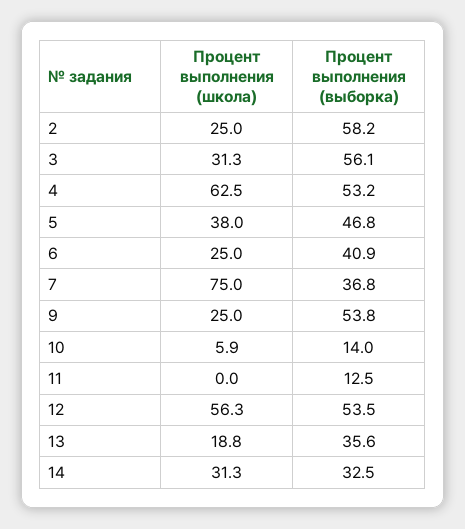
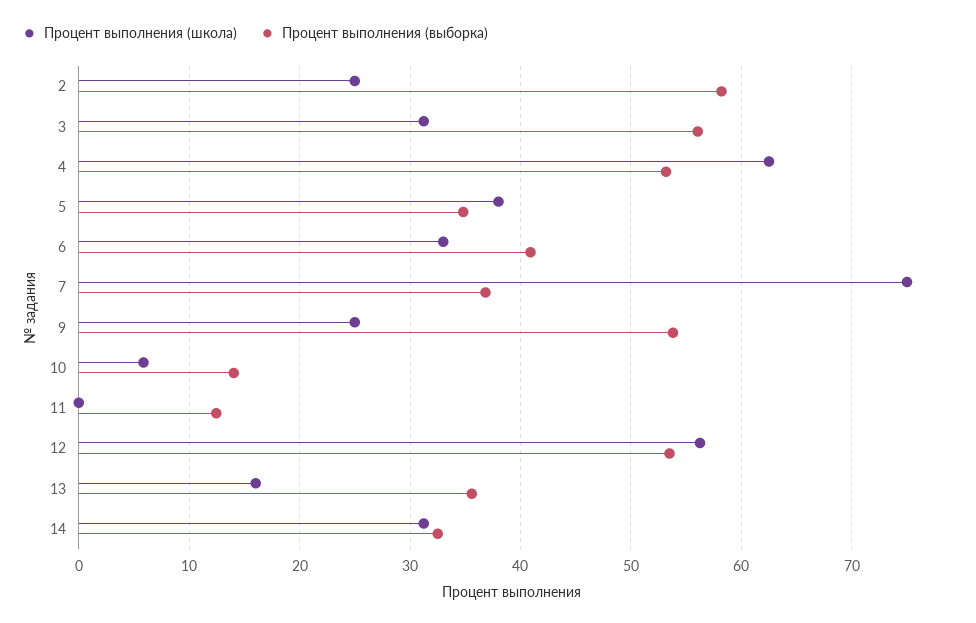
  {
    "Процент выполнения (школа)": {
      "2": 25,
      "3": 31.3,
      "4": 62.5,
      "5": 38,
-     "6": 25,
+     "6": 33,
      "7": 75,
      "9": 25,
      "10": 5.9,
      "11": 0,
      "12": 56.3,
-     "13": 18.8,
+     "13": 16,
      "14": 31.3
    },
    "Процент выполнения (выборка)": {
      "2": 58.2,
      "3": 56.1,
      "4": 53.2,
-     "5": 46.8,
+     "5": 35,
      "6": 40.9,
      "7": 36.8,
      "9": 53.8,
      "10": 14,
      "11": 12.5,
      "12": 53.5,
      "13": 35.6,
      "14": 32.5
    }
  }

